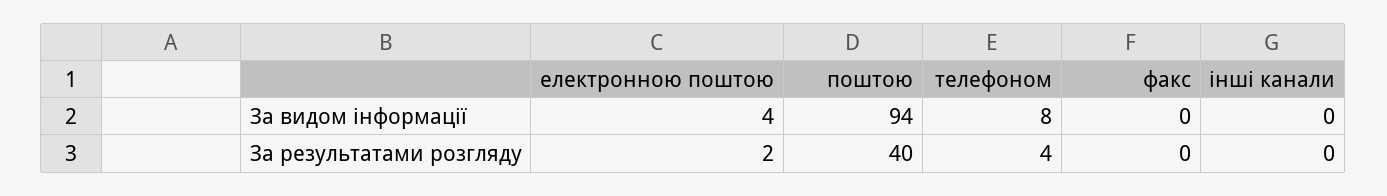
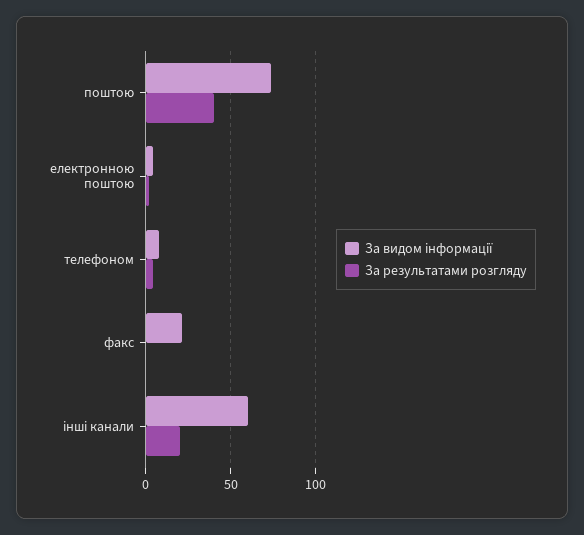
  {
    "За видом інформації": {
      "електронною поштою": 4,
-     "поштою": 94,
+     "поштою": 75,
      "телефоном": 8,
-     "факс": 0,
+     "факс": 20,
-     "інші канали": 0
+     "інші канали": 60
    },
    "За результатами розгляду": {
      "електронною поштою": 2,
      "поштою": 40,
      "телефоном": 4,
      "факс": 0,
-     "інші канали": 0
+     "інші канали": 20
    }
  }

